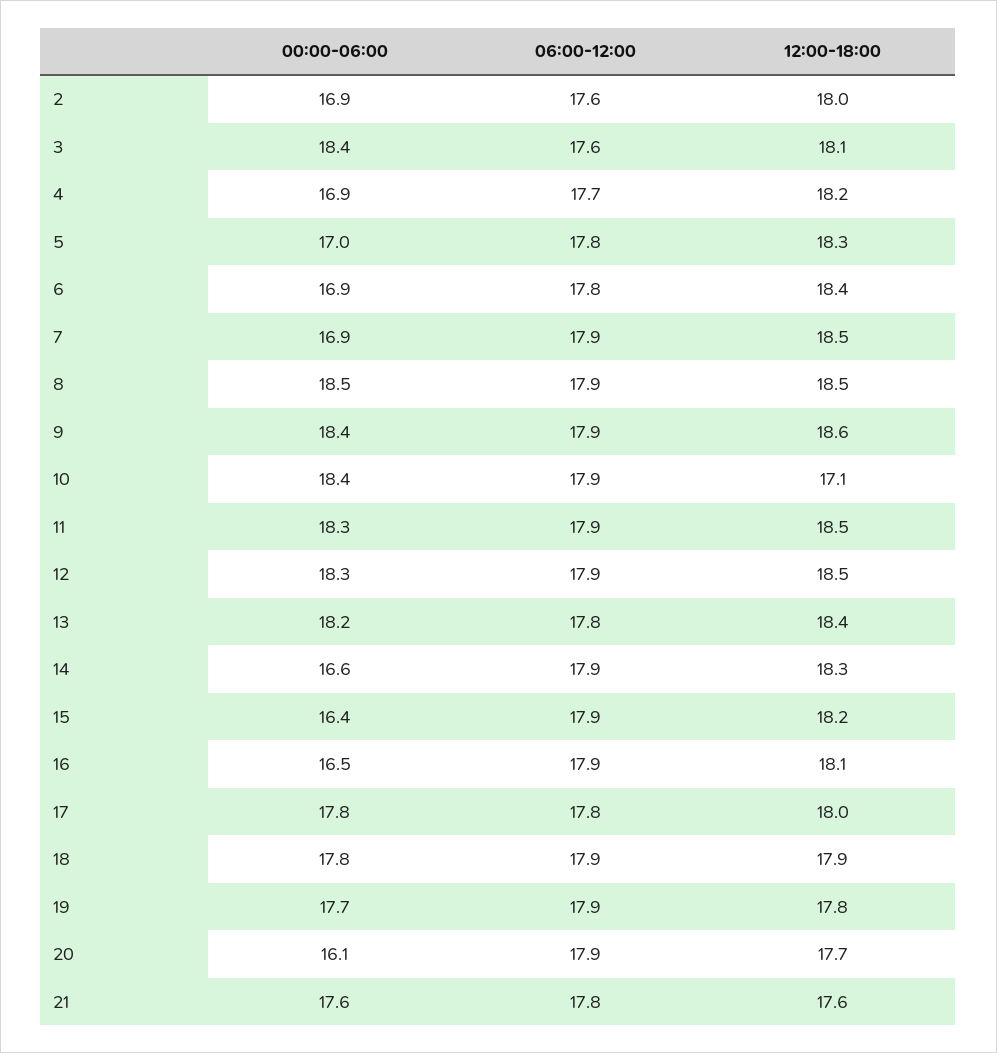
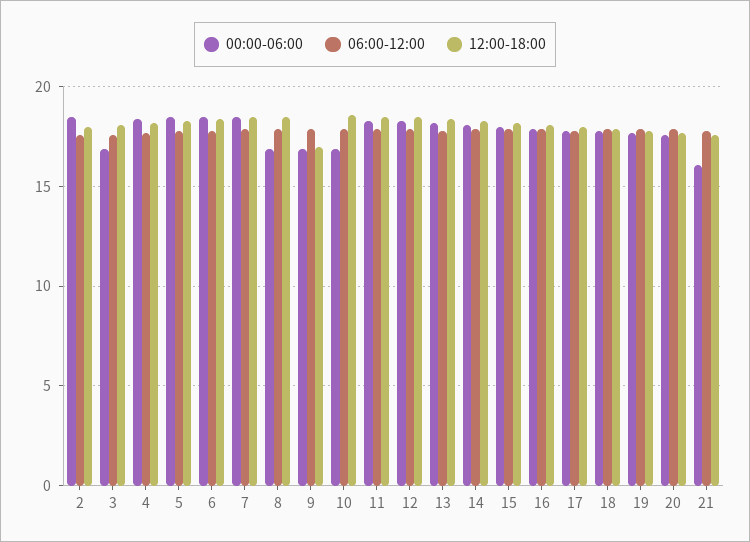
  {
    "00:00-06:00": {
-     "2": 16.9,
+     "2": 18.5,
-     "3": 18.4,
+     "3": 17,
-     "4": 16.9,
+     "4": 18.5,
-     "5": 17,
+     "5": 18.5,
-     "6": 16.9,
+     "6": 18.5,
-     "7": 16.9,
+     "7": 18.5,
-     "8": 18.5,
+     "8": 17,
-     "9": 18.4,
+     "9": 17,
-     "10": 18.4,
+     "10": 17,
      "11": 18.3,
      "12": 18.3,
      "13": 18.2,
-     "14": 16.6,
+     "14": 18,
-     "15": 16.4,
+     "15": 18,
-     "16": 16.5,
+     "16": 18,
      "17": 17.8,
      "18": 17.8,
      "19": 17.7,
-     "20": 16.1,
+     "20": 17.5,
-     "21": 17.6
+     "21": 16
    },
    "06:00-12:00": {
      "2": 17.6,
      "3": 17.6,
      "4": 17.7,
      "5": 17.8,
      "6": 17.8,
      "7": 17.9,
      "8": 17.9,
      "9": 17.9,
      "10": 17.9,
      "11": 17.9,
      "12": 17.9,
      "13": 17.8,
      "14": 17.9,
      "15": 17.9,
      "16": 17.9,
      "17": 17.8,
      "18": 17.9,
      "19": 17.9,
      "20": 17.9,
      "21": 17.8
    },
    "12:00-18:00": {
      "2": 18,
      "3": 18.1,
      "4": 18.2,
      "5": 18.3,
      "6": 18.4,
      "7": 18.5,
      "8": 18.5,
-     "9": 18.6,
+     "9": 17,
-     "10": 17.1,
+     "10": 18.5,
      "11": 18.5,
      "12": 18.5,
      "13": 18.4,
      "14": 18.3,
      "15": 18.2,
      "16": 18.1,
      "17": 18,
      "18": 17.9,
      "19": 17.8,
      "20": 17.7,
      "21": 17.6
    }
  }

